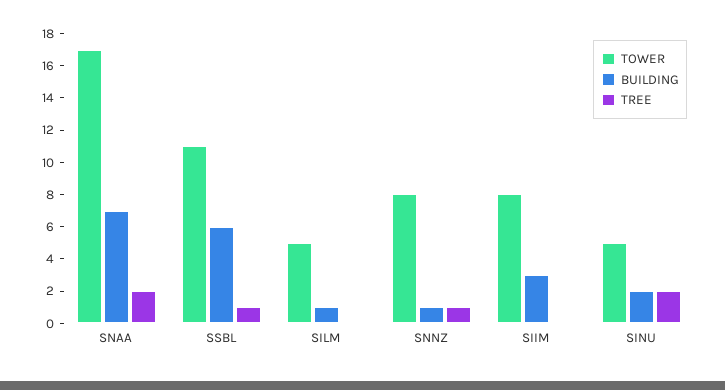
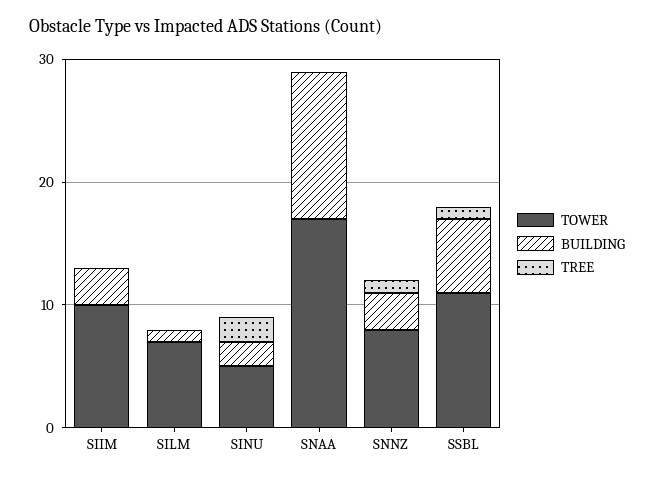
  {
    "TOWER": {
      "SNAA": 17,
      "SSBL": 11,
-     "SILM": 5,
+     "SILM": 7,
      "SNNZ": 8,
-     "SIIM": 8,
+     "SIIM": 10,
      "SINU": 5
    },
    "BUILDING": {
-     "SNAA": 7,
+     "SNAA": 12,
      "SSBL": 6,
      "SILM": 1,
-     "SNNZ": 1,
+     "SNNZ": 3,
      "SIIM": 3,
      "SINU": 2
    },
    "TREE": {
-     "SNAA": 2,
+     "SNAA": 0,
      "SSBL": 1,
      "SILM": 0,
      "SNNZ": 1,
      "SIIM": 0,
      "SINU": 2
    }
  }

